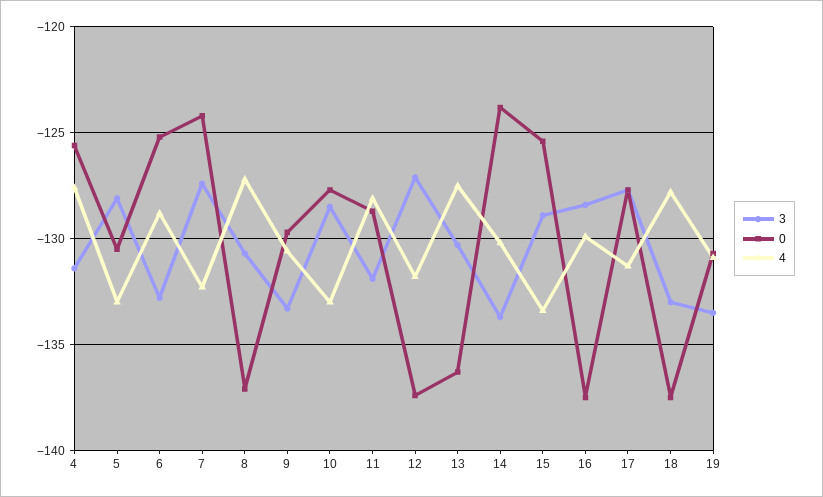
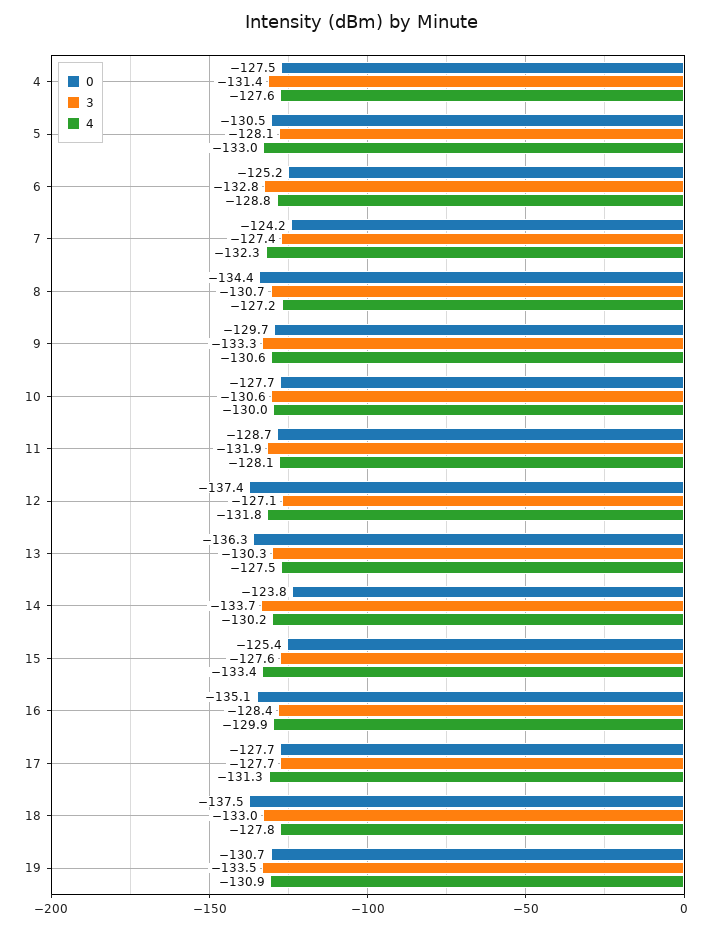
  {
    "3": {
      "4": -131.4,
      "5": -128.1,
      "6": -132.8,
      "7": -127.4,
      "8": -130.7,
      "9": -133.3,
-     "10": -128.5,
+     "10": -130.6,
      "11": -131.9,
      "12": -127.1,
      "13": -130.3,
      "14": -133.7,
-     "15": -129,
+     "15": -127.6,
      "16": -128.4,
      "17": -127.7,
      "18": -133,
      "19": -133.5
    },
    "0": {
-     "4": -125.5,
+     "4": -127.5,
      "5": -130.5,
      "6": -125.2,
      "7": -124.2,
-     "8": -137,
+     "8": -134.4,
      "9": -129.7,
      "10": -127.7,
      "11": -128.7,
      "12": -137.4,
      "13": -136.3,
      "14": -123.8,
      "15": -125.4,
-     "16": -137.5,
+     "16": -135.1,
      "17": -127.7,
      "18": -137.5,
      "19": -130.7
    },
    "4": {
      "4": -127.6,
      "5": -133,
      "6": -128.8,
      "7": -132.3,
      "8": -127.2,
      "9": -130.6,
-     "10": -133,
+     "10": -130,
      "11": -128.1,
      "12": -131.8,
      "13": -127.5,
      "14": -130.2,
      "15": -133.4,
      "16": -129.9,
      "17": -131.3,
      "18": -127.8,
      "19": -130.9
    }
  }

